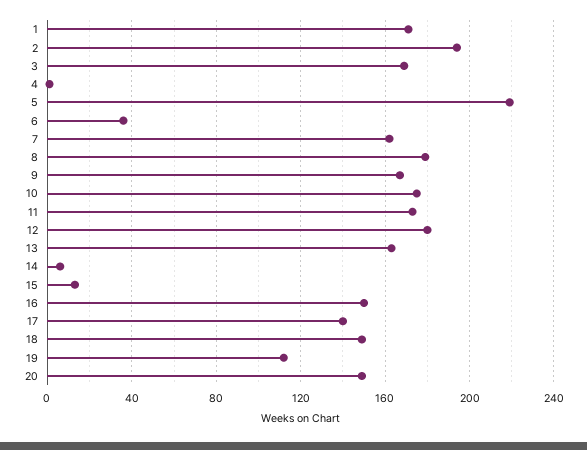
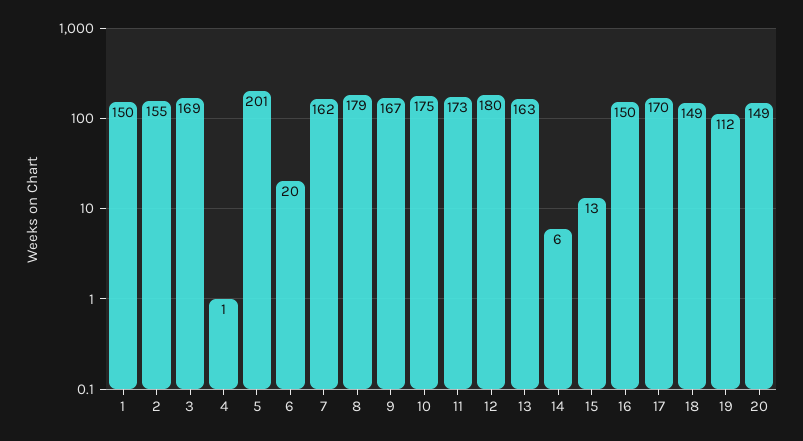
  {
-   "1": 170,
+   "1": 150,
-   "2": 195,
+   "2": 155,
    "3": 169,
    "4": 1,
-   "5": 220,
+   "5": 201,
-   "6": 35,
+   "6": 20,
    "7": 162,
    "8": 179,
    "9": 167,
    "10": 175,
    "11": 173,
    "12": 180,
    "13": 163,
    "14": 6,
    "15": 13,
    "16": 150,
-   "17": 140,
+   "17": 170,
    "18": 149,
    "19": 112,
    "20": 149
  }

